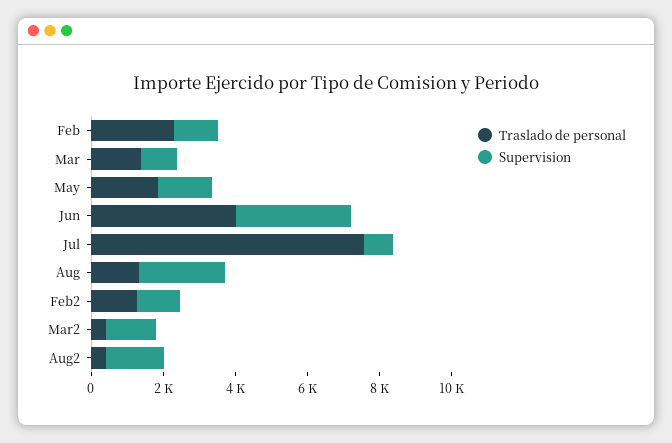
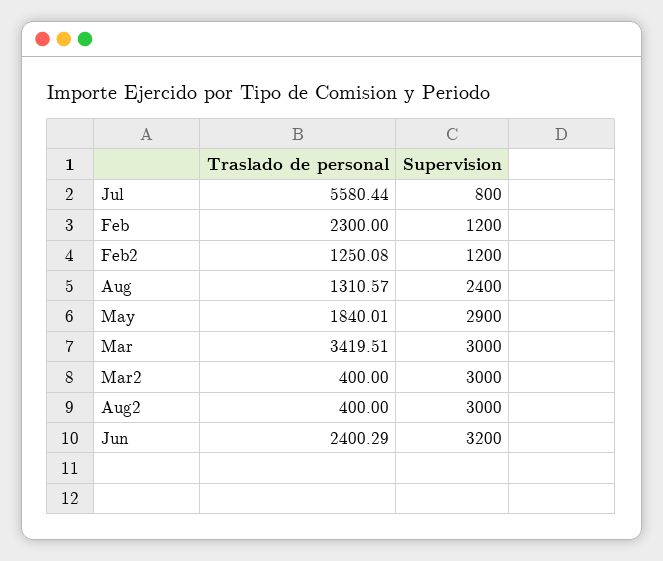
  {
    "Traslado de personal": {
      "Feb": 2300,
-     "Mar": 1500,
+     "Mar": 3419.51,
      "May": 1840.01,
-     "Jun": 4000,
+     "Jun": 2400.29,
-     "Jul": 7500,
+     "Jul": 5580.44,
      "Aug": 1310.57,
      "Feb2": 1250.08,
      "Mar2": 400,
      "Aug2": 400
    },
    "Supervision": {
      "Feb": 1200,
-     "Mar": 1000,
+     "Mar": 3000,
-     "May": 1500,
+     "May": 2900,
      "Jun": 3200,
      "Jul": 800,
      "Aug": 2400,
      "Feb2": 1200,
-     "Mar2": 1500,
+     "Mar2": 3000,
-     "Aug2": 1500
+     "Aug2": 3000
    }
  }

